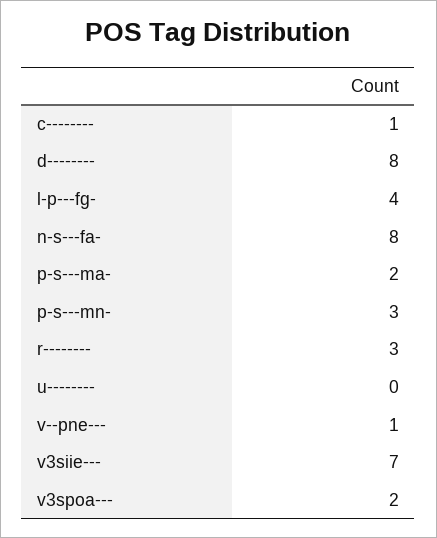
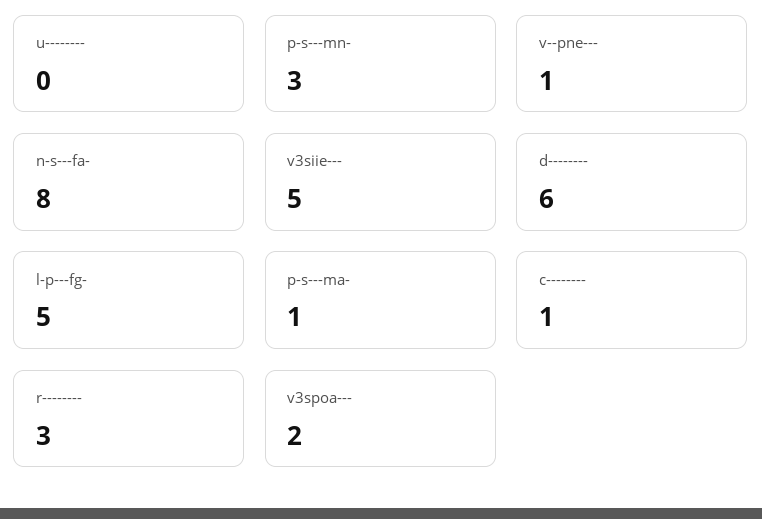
  {
    "c--------": 1,
-   "d--------": 8,
+   "d--------": 6,
-   "l-p---fg-": 4,
+   "l-p---fg-": 5,
    "n-s---fa-": 8,
-   "p-s---ma-": 2,
+   "p-s---ma-": 1,
    "p-s---mn-": 3,
    "r--------": 3,
    "u--------": 0,
    "v--pne---": 1,
-   "v3siie---": 7,
+   "v3siie---": 5,
    "v3spoa---": 2
  }

